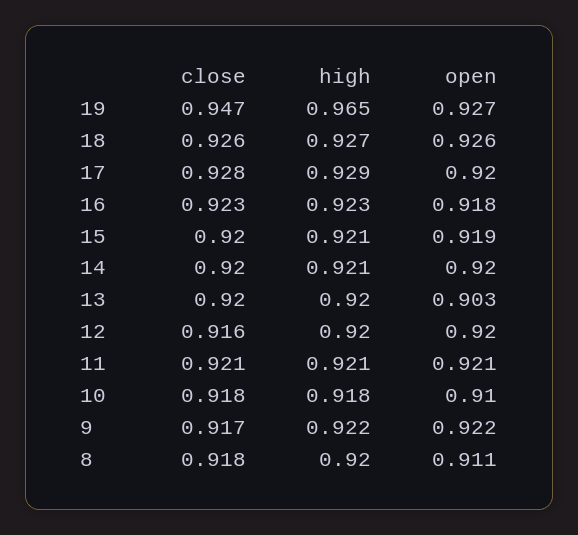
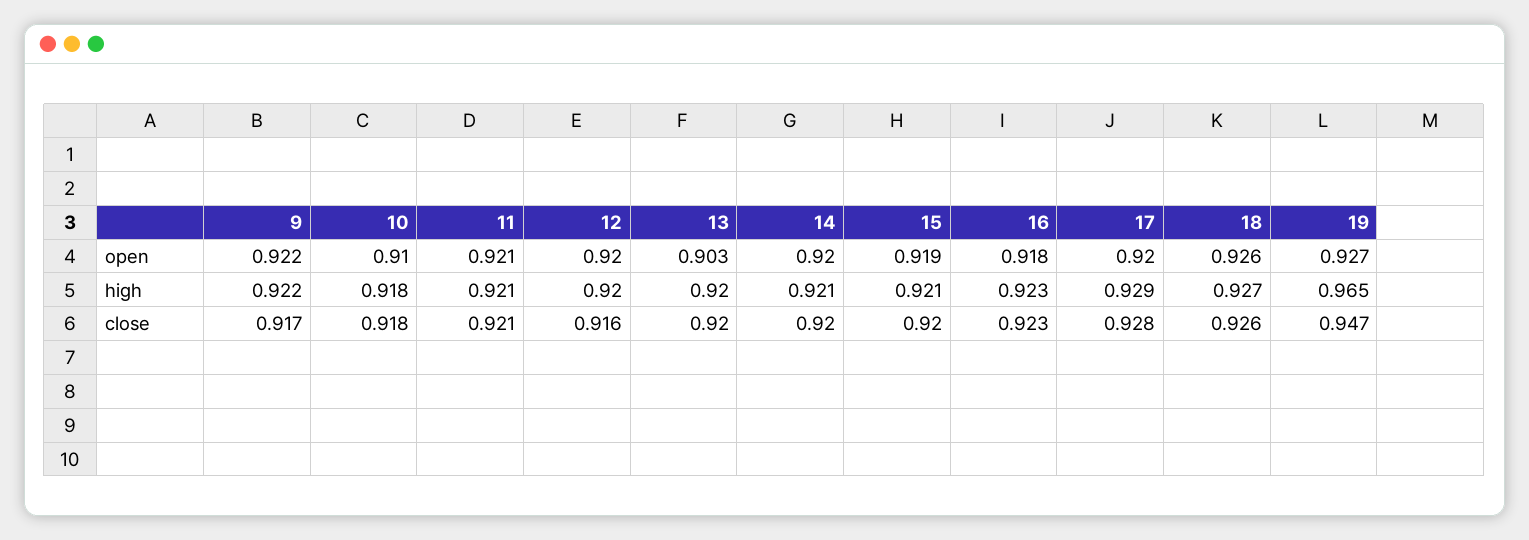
  {
    "close": {
      "19": 0.947,
      "18": 0.926,
      "17": 0.928,
      "16": 0.923,
      "15": 0.92,
      "14": 0.92,
      "13": 0.92,
      "12": 0.916,
      "11": 0.921,
      "10": 0.918,
-     "9": 0.917,
+     "9": 0.917
-     "8": 0.918
    },
    "high": {
      "19": 0.965,
      "18": 0.927,
      "17": 0.929,
      "16": 0.923,
      "15": 0.921,
      "14": 0.921,
      "13": 0.92,
      "12": 0.92,
      "11": 0.921,
      "10": 0.918,
-     "9": 0.922,
+     "9": 0.922
-     "8": 0.92
    },
    "open": {
      "19": 0.927,
      "18": 0.926,
      "17": 0.92,
      "16": 0.918,
      "15": 0.919,
      "14": 0.92,
      "13": 0.903,
      "12": 0.92,
      "11": 0.921,
      "10": 0.91,
-     "9": 0.922,
+     "9": 0.922
-     "8": 0.911
    }
  }

